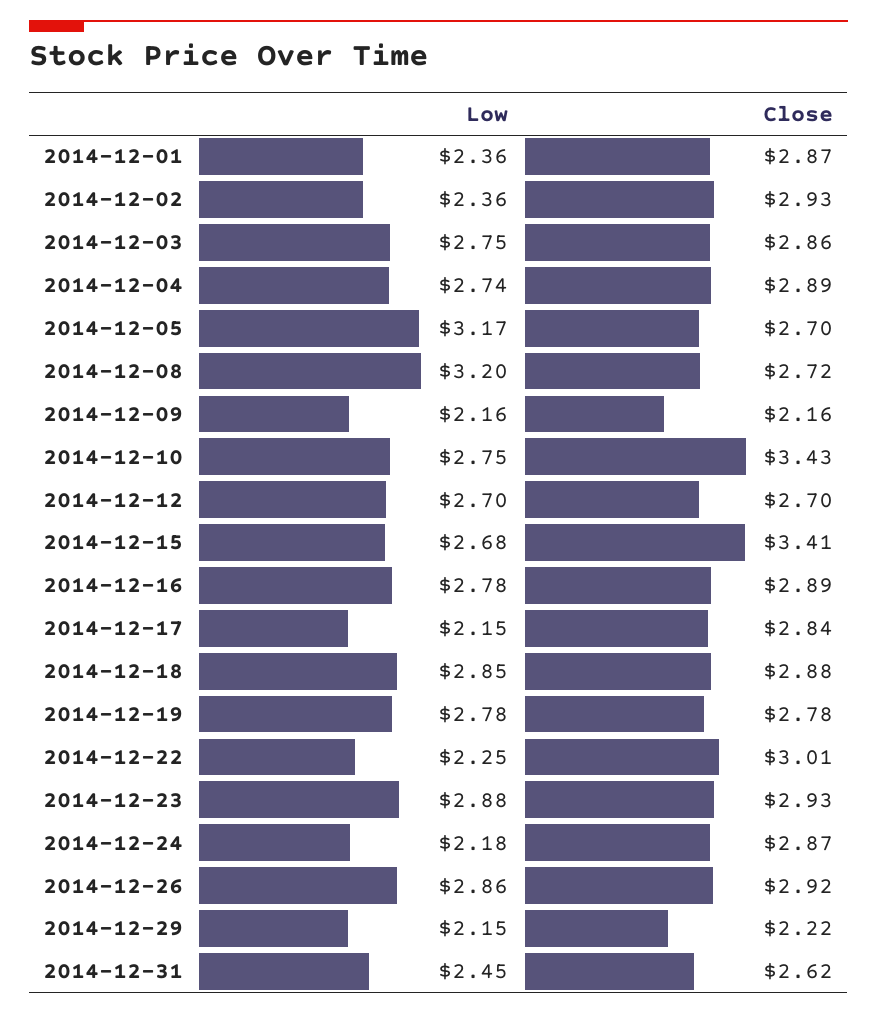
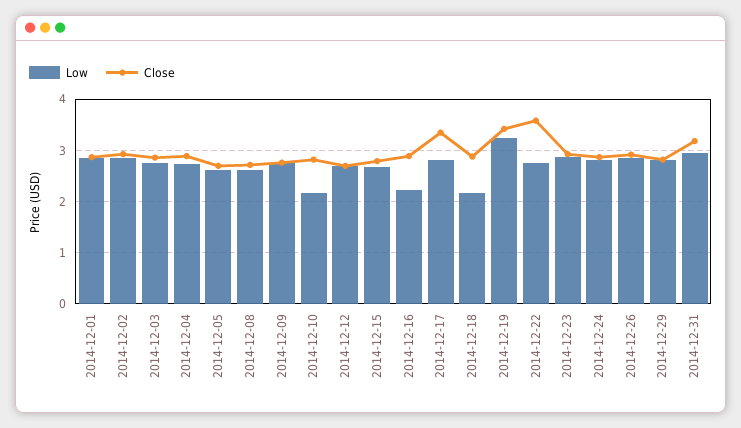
  {
    "Low": {
-     "2014-12-01": 2.36,
+     "2014-12-01": 2.8,
-     "2014-12-02": 2.36,
+     "2014-12-02": 2.8,
      "2014-12-03": 2.75,
      "2014-12-04": 2.74,
-     "2014-12-05": 3.17,
+     "2014-12-05": 2.6,
-     "2014-12-08": 3.2,
+     "2014-12-08": 2.6,
-     "2014-12-09": 2.16,
+     "2014-12-09": 2.8,
-     "2014-12-10": 2.75,
+     "2014-12-10": 2.2,
      "2014-12-12": 2.7,
      "2014-12-15": 2.68,
-     "2014-12-16": 2.78,
+     "2014-12-16": 2.2,
-     "2014-12-17": 2.15,
+     "2014-12-17": 2.8,
-     "2014-12-18": 2.85,
+     "2014-12-18": 2.2,
-     "2014-12-19": 2.78,
+     "2014-12-19": 3.2,
-     "2014-12-22": 2.25,
+     "2014-12-22": 2.8,
      "2014-12-23": 2.88,
-     "2014-12-24": 2.18,
+     "2014-12-24": 2.8,
      "2014-12-26": 2.86,
-     "2014-12-29": 2.15,
+     "2014-12-29": 2.8,
-     "2014-12-31": 2.45
+     "2014-12-31": 3
    },
    "Close": {
      "2014-12-01": 2.87,
      "2014-12-02": 2.93,
      "2014-12-03": 2.86,
      "2014-12-04": 2.89,
      "2014-12-05": 2.7,
      "2014-12-08": 2.72,
-     "2014-12-09": 2.16,
+     "2014-12-09": 2.8,
-     "2014-12-10": 3.43,
+     "2014-12-10": 2.8,
      "2014-12-12": 2.7,
-     "2014-12-15": 3.41,
+     "2014-12-15": 2.8,
      "2014-12-16": 2.89,
-     "2014-12-17": 2.84,
+     "2014-12-17": 3.4,
      "2014-12-18": 2.88,
-     "2014-12-19": 2.78,
+     "2014-12-19": 3.4,
-     "2014-12-22": 3.01,
+     "2014-12-22": 3.6,
      "2014-12-23": 2.93,
      "2014-12-24": 2.87,
      "2014-12-26": 2.92,
-     "2014-12-29": 2.22,
+     "2014-12-29": 2.8,
-     "2014-12-31": 2.62
+     "2014-12-31": 3.2
    }
  }

